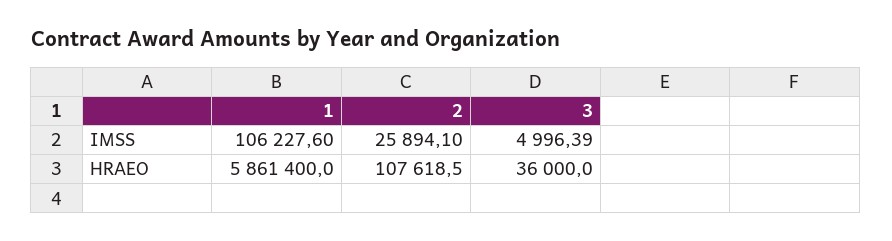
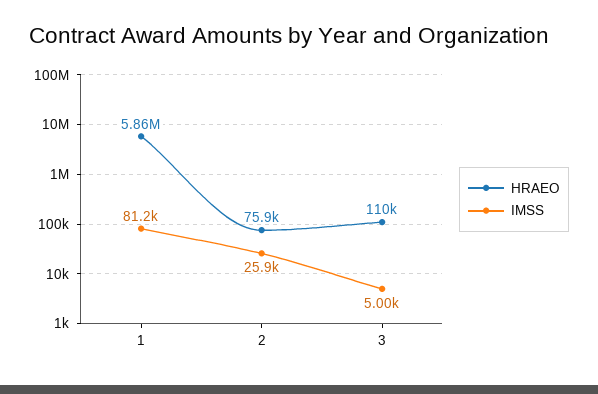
  {
    "IMSS": {
-     "1": 106227.6,
+     "1": 81200,
      "2": 25894.1,
      "3": 4996.39
    },
    "HRAEO": {
      "1": 5861400,
-     "2": 107618.5,
+     "2": 75900,
-     "3": 36000
+     "3": 110000
    }
  }

